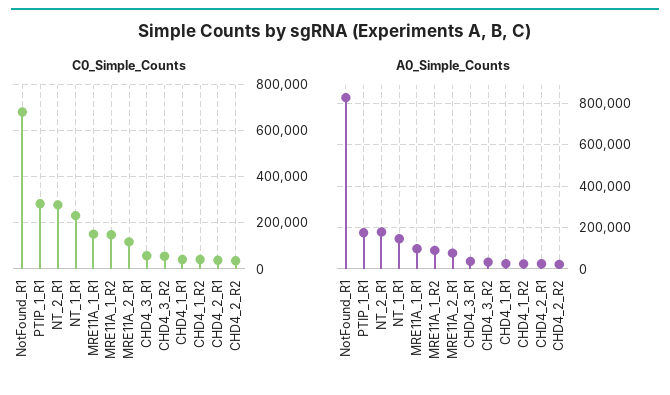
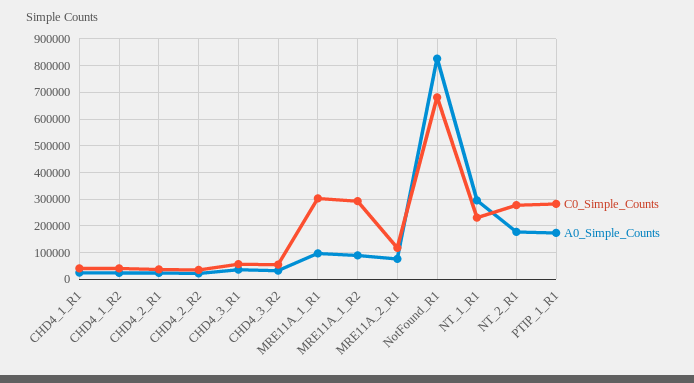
  {
    "C0_Simple_Counts": {
      "NotFound_R1": 675000,
      "PTIP_1_R1": 275000,
      "NT_2_R1": 275000,
      "NT_1_R1": 225000,
-     "MRE11A_1_R1": 150000,
+     "MRE11A_1_R1": 300000,
-     "MRE11A_1_R2": 150000,
+     "MRE11A_1_R2": 300000,
      "MRE11A_2_R1": 125000,
      "CHD4_3_R1": 50000,
      "CHD4_3_R2": 50000,
      "CHD4_1_R1": 50000,
      "CHD4_1_R2": 50000,
      "CHD4_2_R1": 50000,
      "CHD4_2_R2": 25000
    },
    "A0_Simple_Counts": {
      "NotFound_R1": 825000,
      "PTIP_1_R1": 175000,
      "NT_2_R1": 175000,
-     "NT_1_R1": 150000,
+     "NT_1_R1": 300000,
      "MRE11A_1_R1": 100000,
      "MRE11A_1_R2": 100000,
      "MRE11A_2_R1": 75000,
      "CHD4_3_R1": 25000,
      "CHD4_3_R2": 25000,
      "CHD4_1_R1": 25000,
      "CHD4_1_R2": 25000,
      "CHD4_2_R1": 25000,
      "CHD4_2_R2": 25000
    }
  }

